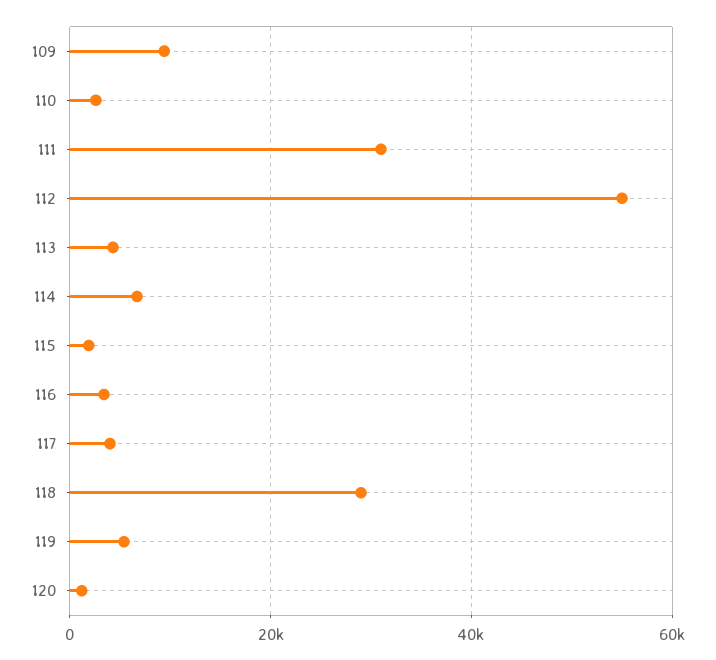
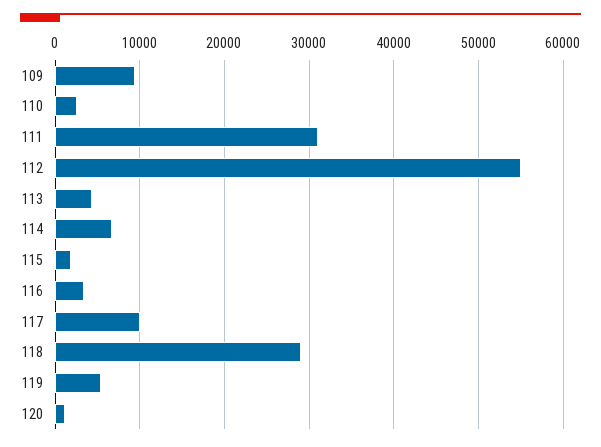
  {
    "109": 9000,
    "110": 3000,
    "111": 31000,
    "112": 55000,
    "113": 4000,
    "114": 7000,
    "115": 2000,
    "116": 3000,
-   "117": 4000,
+   "117": 10000,
    "118": 29000,
    "119": 5000,
    "120": 1000
  }

